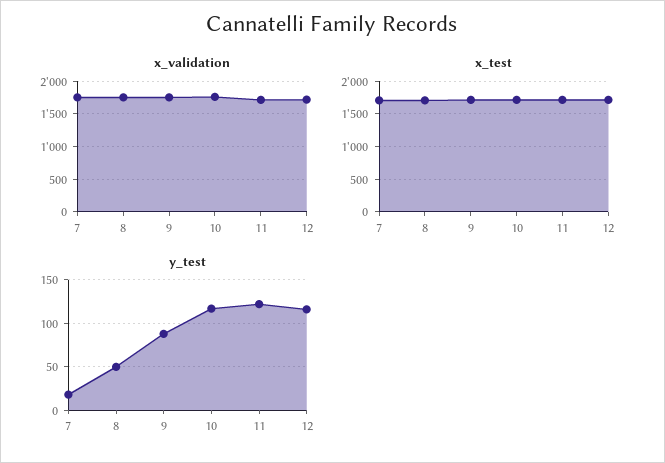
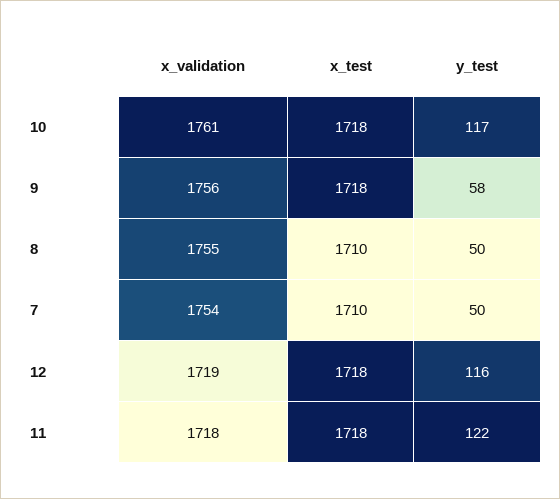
  {
    "x_validation": {
      "7": 1754,
      "8": 1755,
      "9": 1756,
      "10": 1761,
      "11": 1718,
      "12": 1719
    },
    "x_test": {
      "7": 1710,
      "8": 1710,
      "9": 1718,
      "10": 1718,
      "11": 1718,
      "12": 1718
    },
    "y_test": {
-     "7": 20,
+     "7": 50,
      "8": 50,
-     "9": 90,
+     "9": 58,
      "10": 117,
      "11": 122,
      "12": 116
    }
  }

